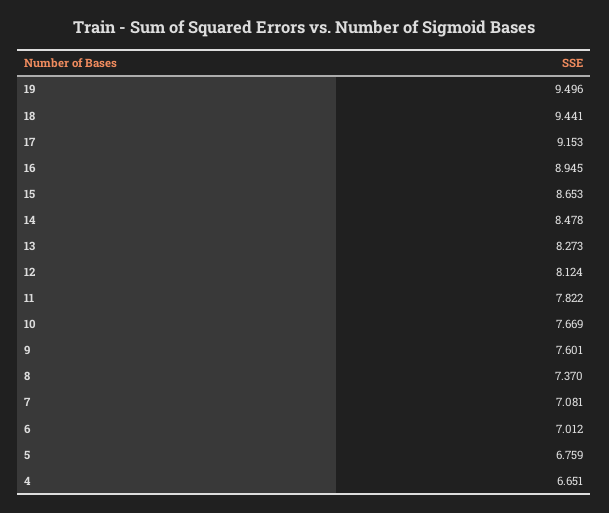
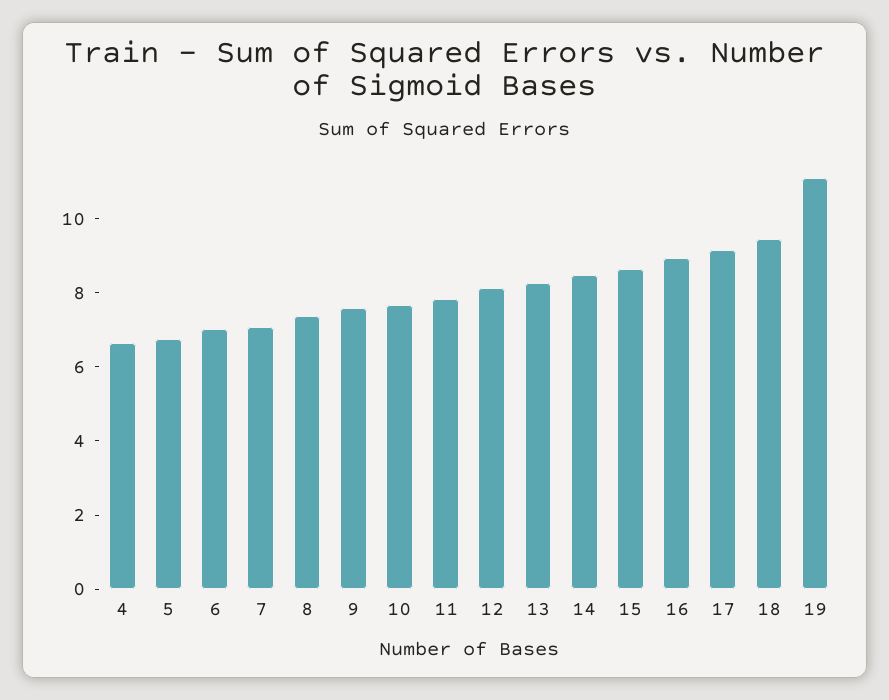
  {
-   "19": 9.496,
+   "19": 11,
    "18": 9.441,
    "17": 9.153,
    "16": 8.945,
    "15": 8.653,
    "14": 8.478,
    "13": 8.273,
    "12": 8.124,
    "11": 7.822,
    "10": 7.669,
    "9": 7.601,
    "8": 7.37,
    "7": 7.081,
    "6": 7.012,
    "5": 6.759,
    "4": 6.651
  }

